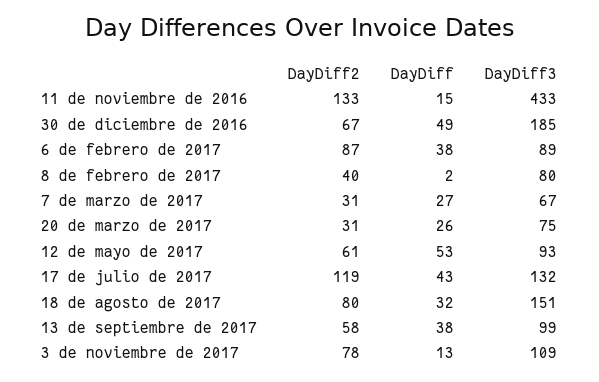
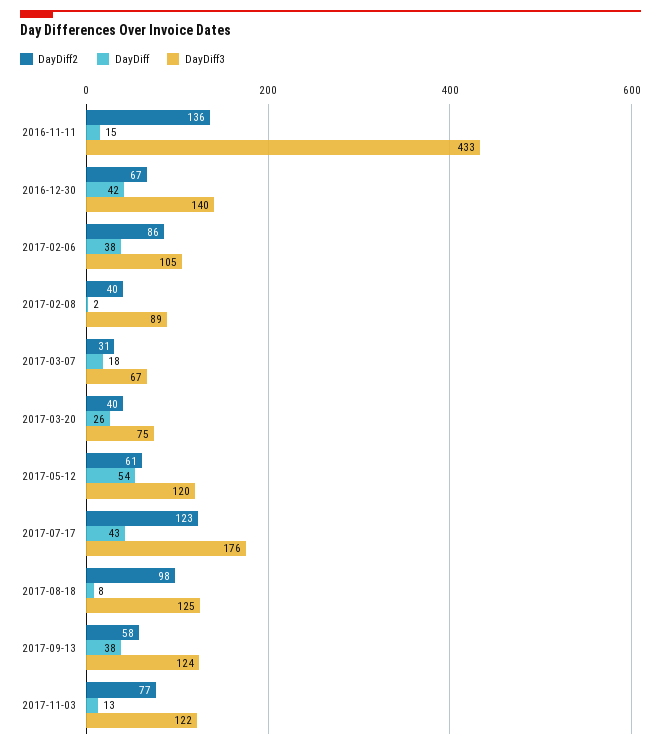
  {
    "DayDiff2": {
-     "11 de noviembre de 2016": 133,
+     "11 de noviembre de 2016": 136,
      "30 de diciembre de 2016": 67,
-     "6 de febrero de 2017": 87,
+     "6 de febrero de 2017": 86,
      "8 de febrero de 2017": 40,
      "7 de marzo de 2017": 31,
-     "20 de marzo de 2017": 31,
+     "20 de marzo de 2017": 40,
      "12 de mayo de 2017": 61,
-     "17 de julio de 2017": 119,
+     "17 de julio de 2017": 123,
-     "18 de agosto de 2017": 80,
+     "18 de agosto de 2017": 98,
      "13 de septiembre de 2017": 58,
-     "3 de noviembre de 2017": 78
+     "3 de noviembre de 2017": 77
    },
    "DayDiff": {
      "11 de noviembre de 2016": 15,
-     "30 de diciembre de 2016": 49,
+     "30 de diciembre de 2016": 42,
      "6 de febrero de 2017": 38,
      "8 de febrero de 2017": 2,
-     "7 de marzo de 2017": 27,
+     "7 de marzo de 2017": 18,
      "20 de marzo de 2017": 26,
-     "12 de mayo de 2017": 53,
+     "12 de mayo de 2017": 54,
      "17 de julio de 2017": 43,
-     "18 de agosto de 2017": 32,
+     "18 de agosto de 2017": 8,
      "13 de septiembre de 2017": 38,
      "3 de noviembre de 2017": 13
    },
    "DayDiff3": {
      "11 de noviembre de 2016": 433,
-     "30 de diciembre de 2016": 185,
+     "30 de diciembre de 2016": 140,
-     "6 de febrero de 2017": 89,
+     "6 de febrero de 2017": 105,
-     "8 de febrero de 2017": 80,
+     "8 de febrero de 2017": 89,
      "7 de marzo de 2017": 67,
      "20 de marzo de 2017": 75,
-     "12 de mayo de 2017": 93,
+     "12 de mayo de 2017": 120,
-     "17 de julio de 2017": 132,
+     "17 de julio de 2017": 176,
-     "18 de agosto de 2017": 151,
+     "18 de agosto de 2017": 125,
-     "13 de septiembre de 2017": 99,
+     "13 de septiembre de 2017": 124,
-     "3 de noviembre de 2017": 109
+     "3 de noviembre de 2017": 122
    }
  }

